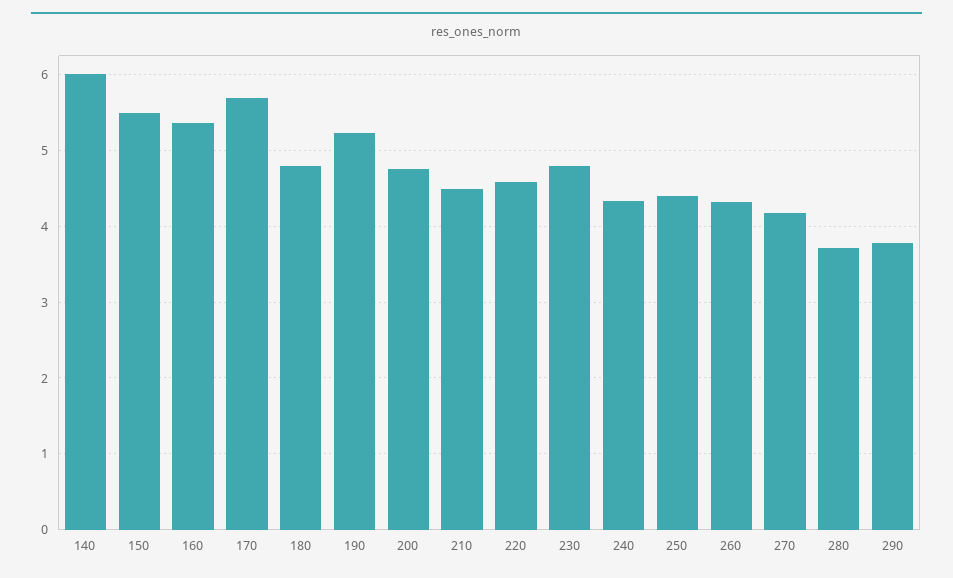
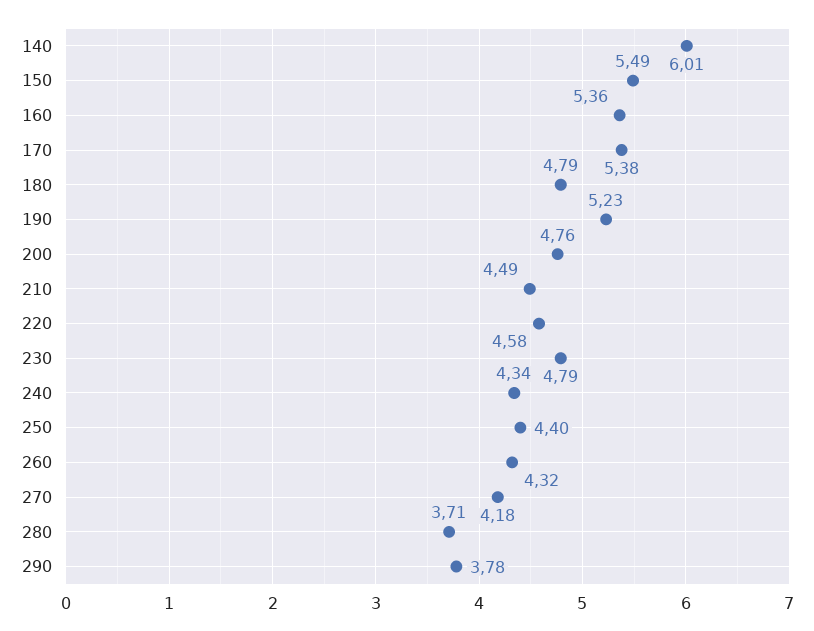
  {
    "140": 6.01,
    "150": 5.49,
    "160": 5.36,
-   "170": 5.7,
+   "170": 5.38,
    "180": 4.79,
    "190": 5.23,
    "200": 4.76,
    "210": 4.49,
    "220": 4.58,
    "230": 4.79,
    "240": 4.34,
    "250": 4.4,
    "260": 4.32,
    "270": 4.18,
    "280": 3.71,
    "290": 3.78
  }

